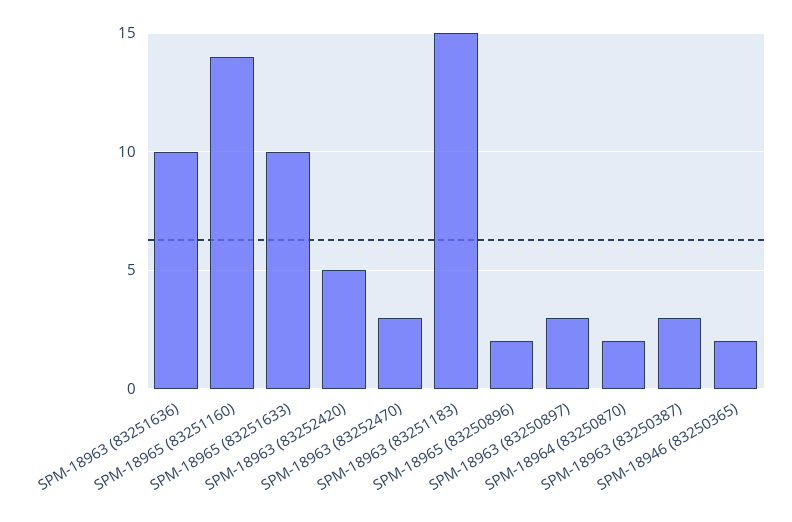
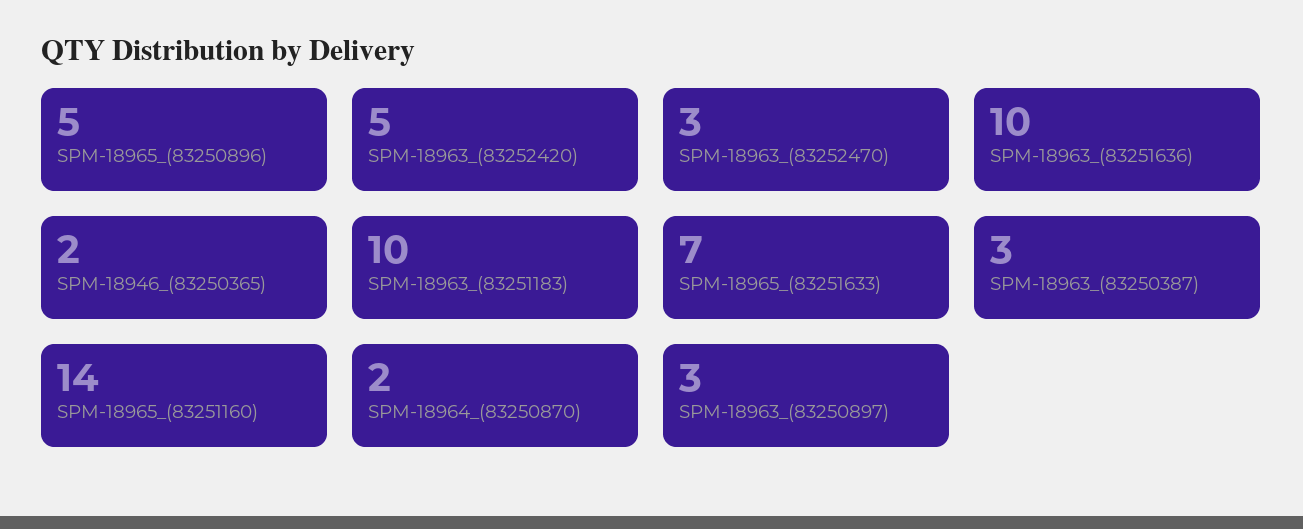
  {
    "SPM-18963 (83251636)": 10,
    "SPM-18965 (83251160)": 14,
-   "SPM-18965 (83251633)": 10,
+   "SPM-18965 (83251633)": 7,
    "SPM-18963 (83252420)": 5,
    "SPM-18963 (83252470)": 3,
-   "SPM-18963 (83251183)": 15,
+   "SPM-18963 (83251183)": 10,
-   "SPM-18965 (83250896)": 2,
+   "SPM-18965 (83250896)": 5,
    "SPM-18963 (83250897)": 3,
    "SPM-18964 (83250870)": 2,
    "SPM-18963 (83250387)": 3,
    "SPM-18946 (83250365)": 2
  }

